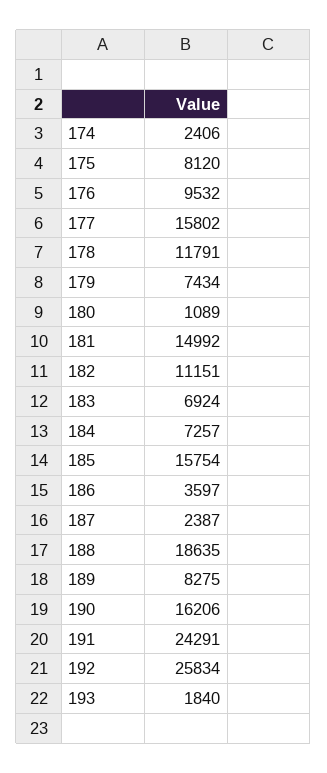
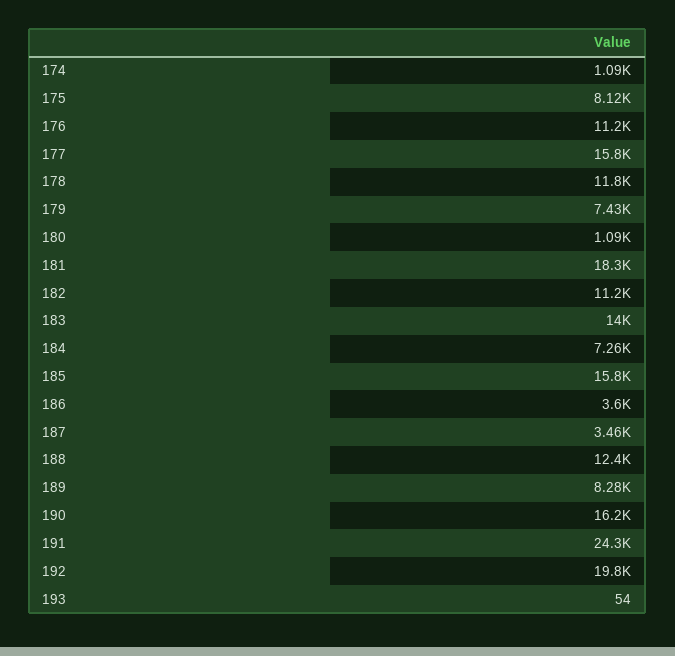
  {
-   "174": 2406,
+   "174": 1090,
    "175": 8120,
-   "176": 9532,
+   "176": 11200,
    "177": 15802,
    "178": 11791,
    "179": 7434,
    "180": 1089,
-   "181": 14992,
+   "181": 18300,
    "182": 11151,
-   "183": 6924,
+   "183": 14000,
    "184": 7257,
    "185": 15754,
    "186": 3597,
-   "187": 2387,
+   "187": 3460,
-   "188": 18635,
+   "188": 12400,
    "189": 8275,
    "190": 16206,
    "191": 24291,
-   "192": 25834,
+   "192": 19800,
-   "193": 1840
+   "193": 54
  }

